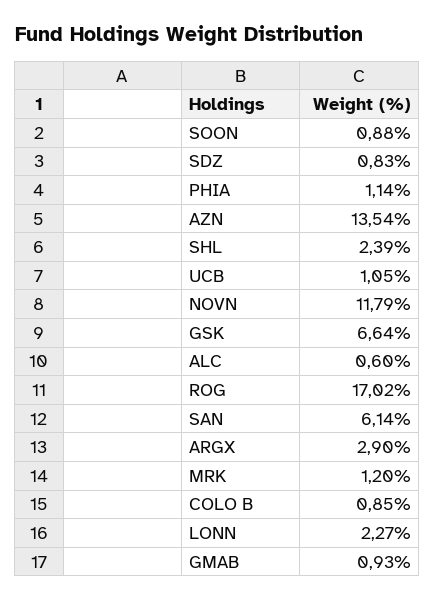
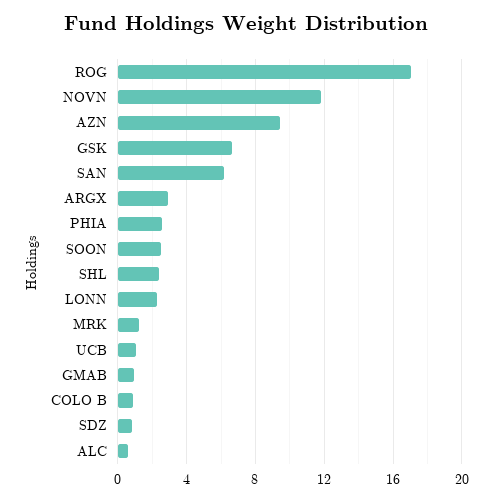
  {
-   "SOON": 0.88,
+   "SOON": 2.5,
    "SDZ": 0.83,
-   "PHIA": 1.14,
+   "PHIA": 2.5,
-   "AZN": 13.54,
+   "AZN": 9.5,
    "SHL": 2.39,
    "UCB": 1.05,
    "NOVN": 11.79,
    "GSK": 6.64,
    "ALC": 0.6,
    "ROG": 17.02,
    "SAN": 6.14,
    "ARGX": 2.9,
    "MRK": 1.2,
    "COLO B": 0.85,
    "LONN": 2.27,
    "GMAB": 0.93
  }

